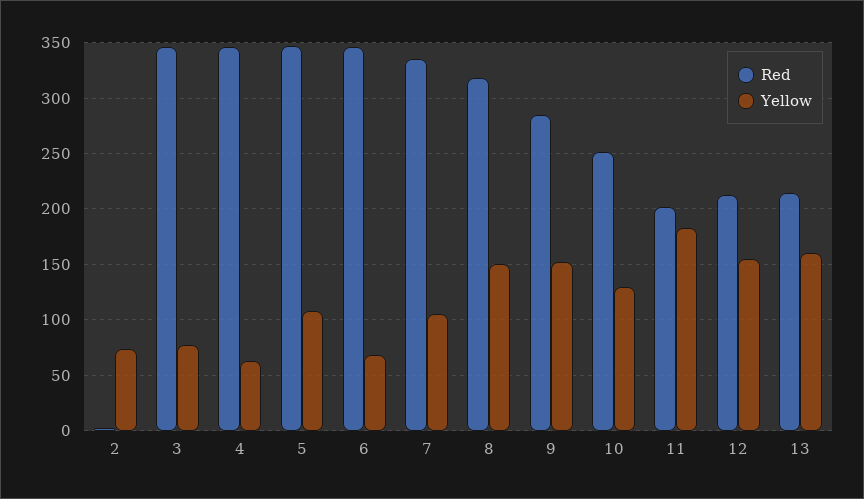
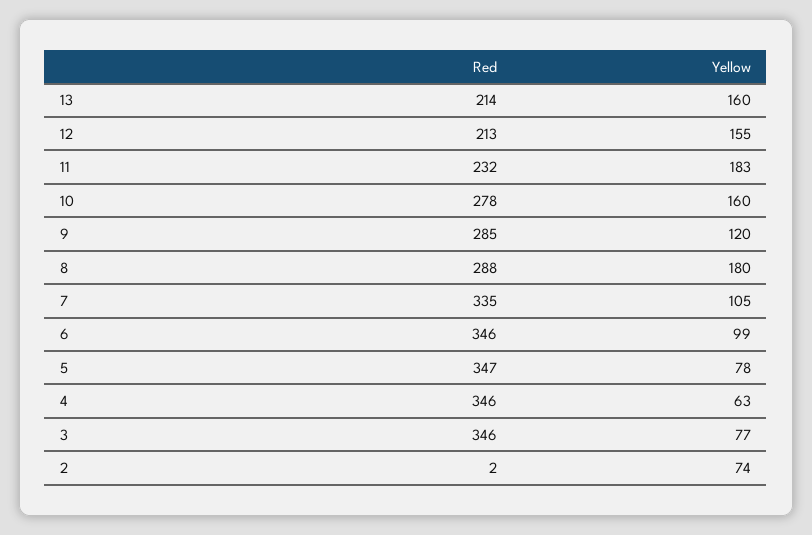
  {
    "Red": {
      "2": 2,
      "3": 346,
      "4": 346,
      "5": 347,
      "6": 346,
      "7": 335,
-     "8": 320,
+     "8": 288,
      "9": 285,
-     "10": 250,
+     "10": 278,
-     "11": 200,
+     "11": 232,
      "12": 213,
      "13": 214
    },
    "Yellow": {
      "2": 74,
      "3": 77,
      "4": 63,
-     "5": 110,
+     "5": 78,
-     "6": 70,
+     "6": 99,
      "7": 105,
-     "8": 150,
+     "8": 180,
-     "9": 150,
+     "9": 120,
-     "10": 130,
+     "10": 160,
      "11": 183,
      "12": 155,
      "13": 160
    }
  }

